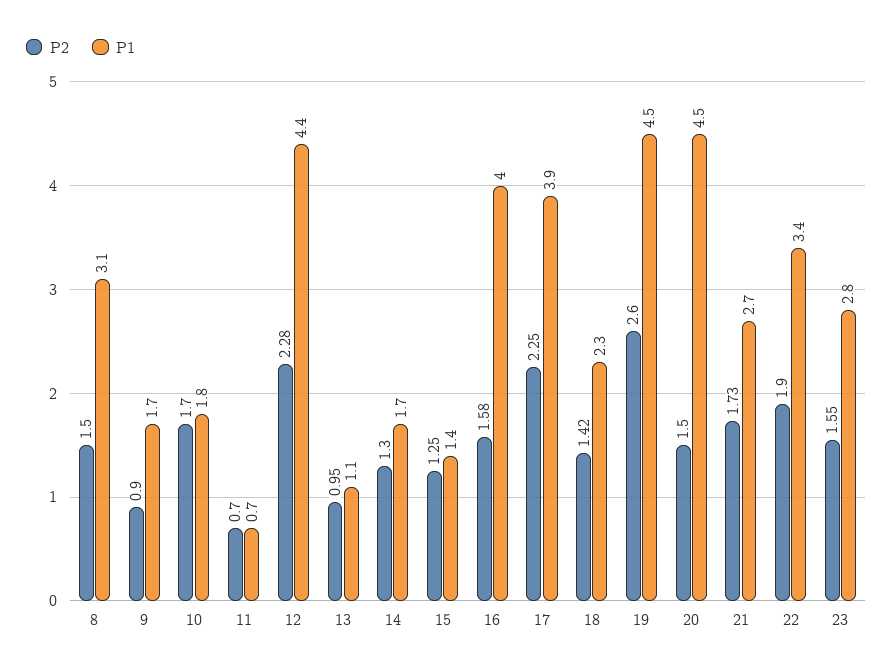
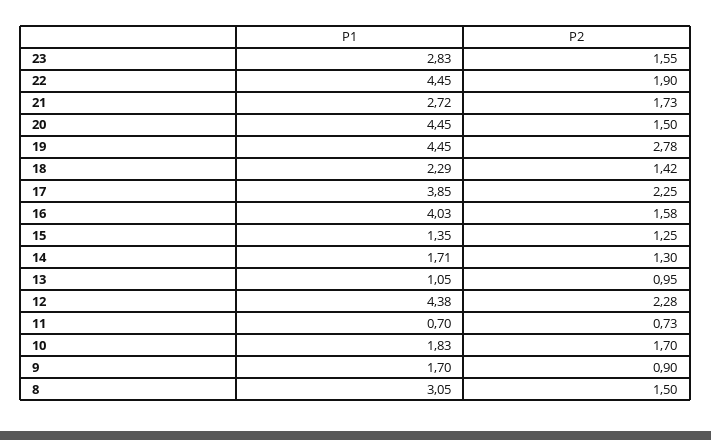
  {
    "P2": {
      "8": 1.5,
      "9": 0.9,
      "10": 1.7,
-     "11": 0.7,
+     "11": 0.73,
      "12": 2.28,
      "13": 0.95,
      "14": 1.3,
      "15": 1.25,
      "16": 1.58,
      "17": 2.25,
      "18": 1.42,
-     "19": 2.6,
+     "19": 2.78,
      "20": 1.5,
      "21": 1.73,
      "22": 1.9,
      "23": 1.55
    },
    "P1": {
      "8": 3.05,
      "9": 1.7,
      "10": 1.83,
      "11": 0.7,
      "12": 4.38,
      "13": 1.05,
      "14": 1.71,
      "15": 1.35,
      "16": 4.03,
      "17": 3.85,
      "18": 2.29,
      "19": 4.45,
      "20": 4.45,
      "21": 2.72,
-     "22": 3.4,
+     "22": 4.45,
      "23": 2.83
    }
  }

